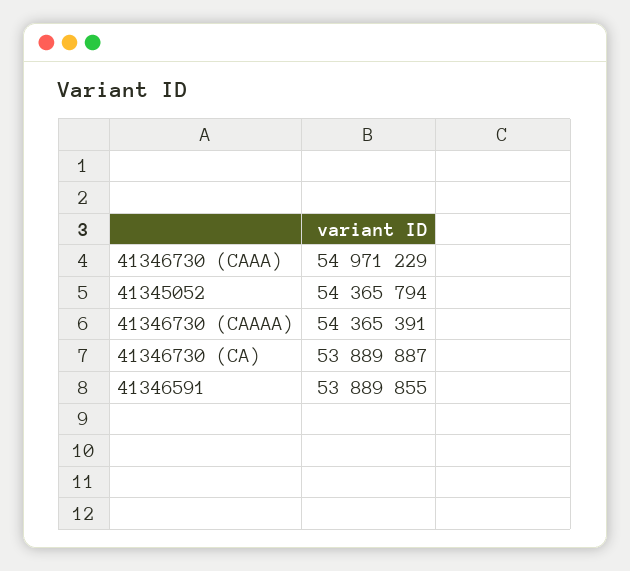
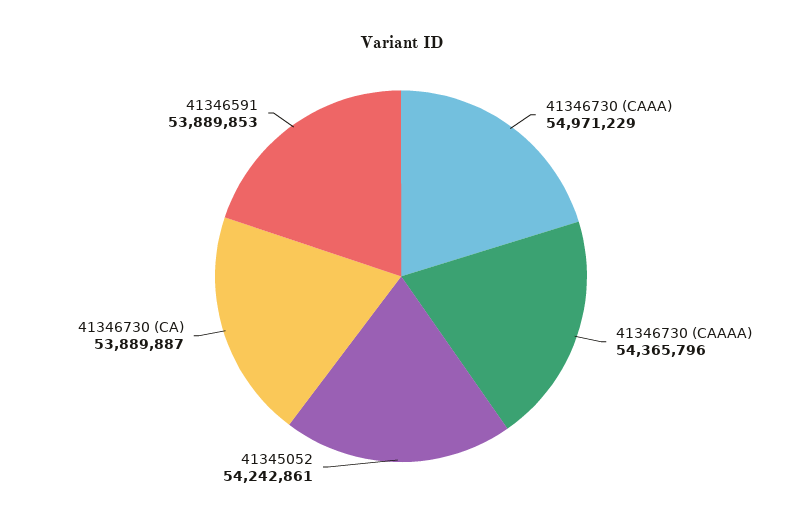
  {
    "41346730 (CAAA)": 54971229,
-   "41345052": 54365794,
+   "41345052": 54242861,
-   "41346730 (CAAAA)": 54365391,
+   "41346730 (CAAAA)": 54365796,
    "41346730 (CA)": 53889887,
-   "41346591": 53889855
+   "41346591": 53889853
  }

